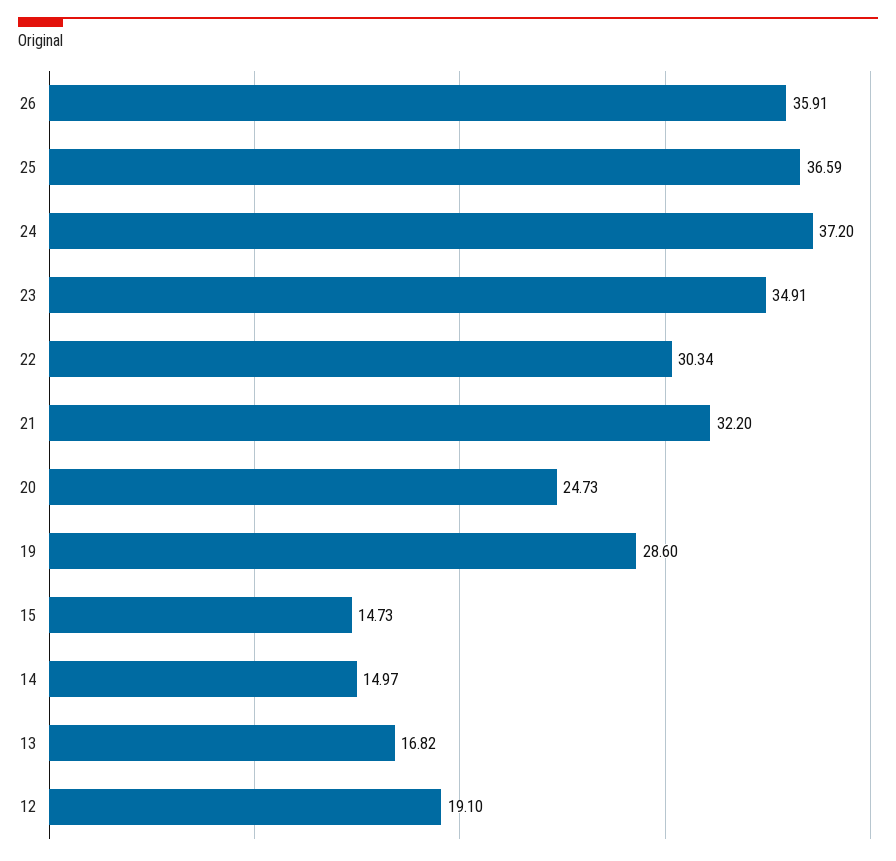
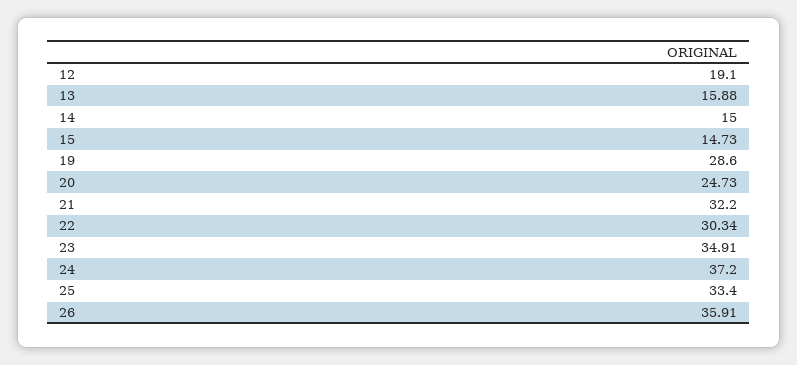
  {
    "26": 35.91,
-   "25": 36.59,
+   "25": 33.4,
    "24": 37.2,
    "23": 34.91,
    "22": 30.34,
    "21": 32.2,
    "20": 24.73,
    "19": 28.6,
    "15": 14.73,
-   "14": 14.97,
+   "14": 15,
-   "13": 16.82,
+   "13": 15.88,
    "12": 19.1
  }

